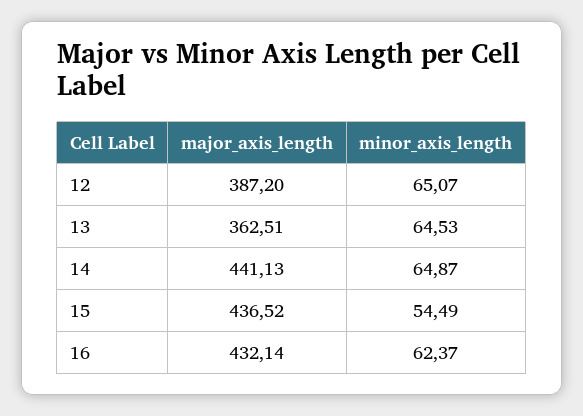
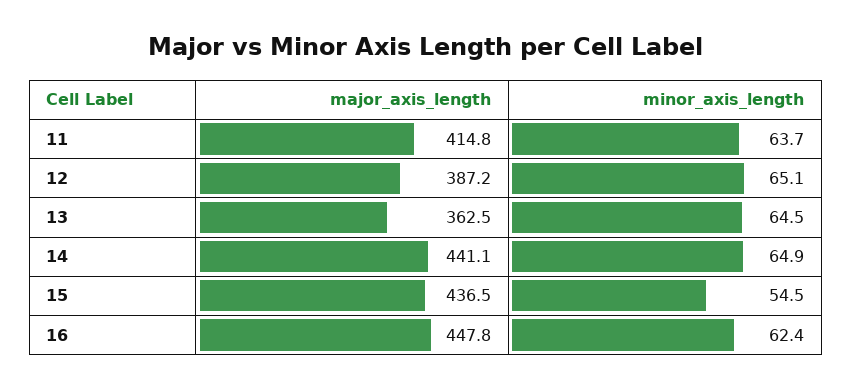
  {
    "major_axis_length": {
      "12": 387.2,
      "13": 362.51,
      "14": 441.13,
      "15": 436.52,
-     "16": 432.14
+     "16": 447.8,
+     "11": 414.8
    },
    "minor_axis_length": {
      "12": 65.07,
      "13": 64.53,
      "14": 64.87,
      "15": 54.49,
-     "16": 62.37
+     "16": 62.37,
+     "11": 63.7
    }
  }

